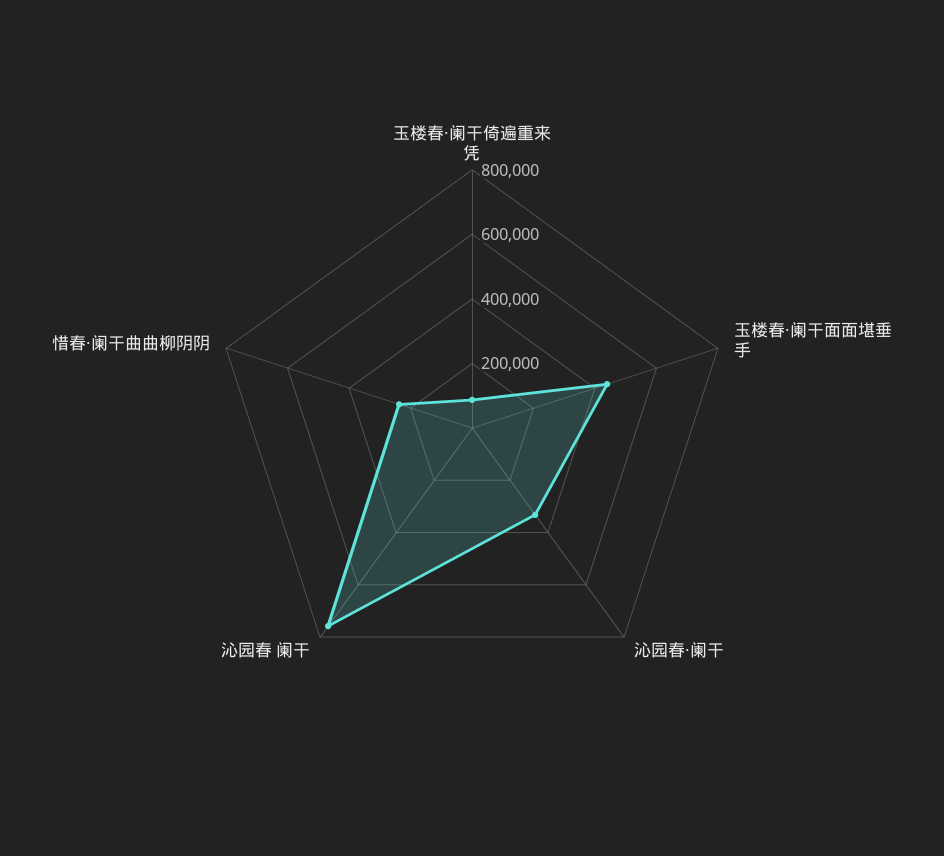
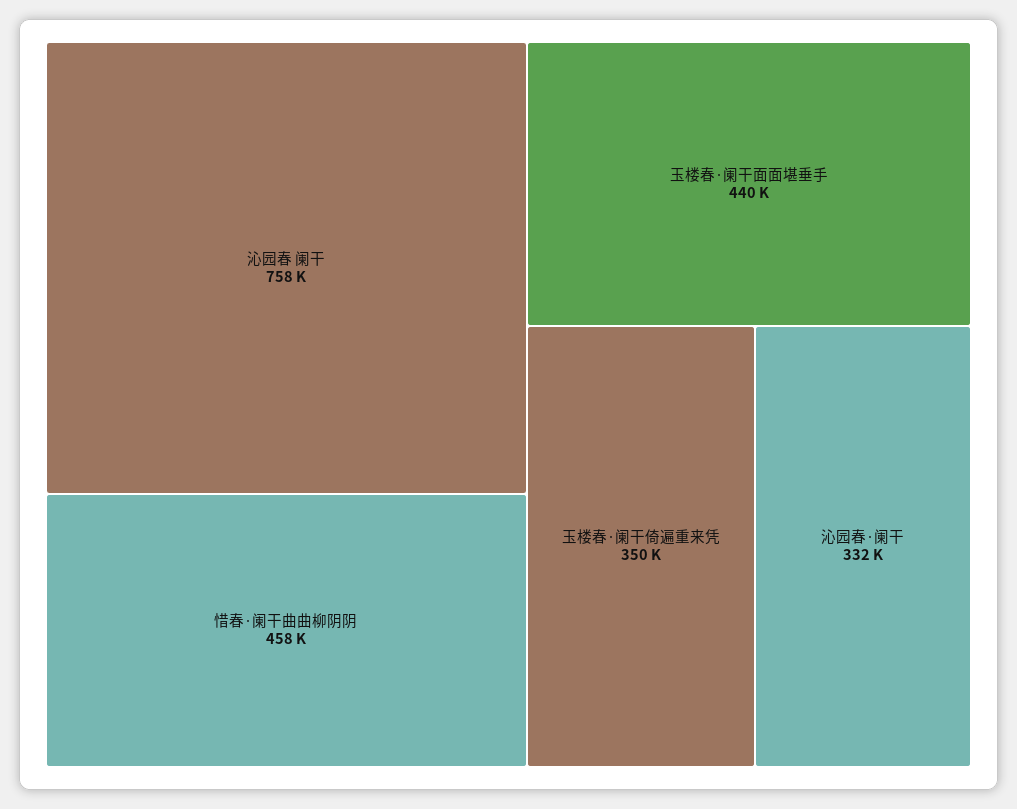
  {
-   "玉楼春·阑干倚遍重来凭": 100000,
+   "玉楼春·阑干倚遍重来凭": 350000,
    "玉楼春·阑干面面堪垂手": 440000,
    "沁园春·阑干": 332000,
    "沁园春 阑干": 758000,
-   "惜春·阑干曲曲柳阴阴": 250000
+   "惜春·阑干曲曲柳阴阴": 458000
  }

